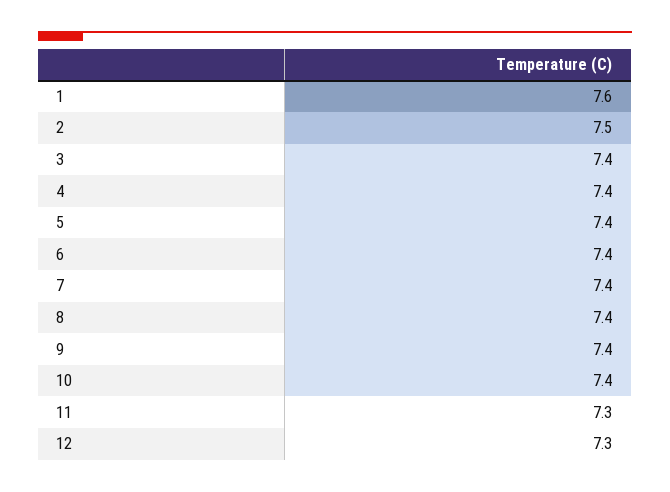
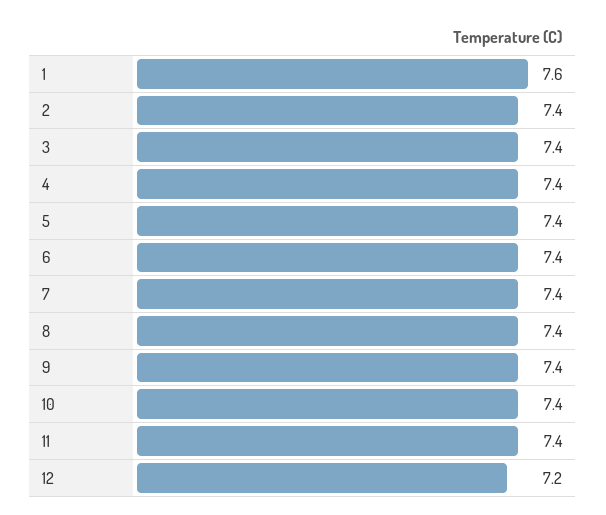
  {
    "1": 7.6,
-   "2": 7.5,
+   "2": 7.4,
    "3": 7.4,
    "4": 7.4,
    "5": 7.4,
    "6": 7.4,
    "7": 7.4,
    "8": 7.4,
    "9": 7.4,
    "10": 7.4,
-   "11": 7.3,
+   "11": 7.4,
-   "12": 7.3
+   "12": 7.2
  }

